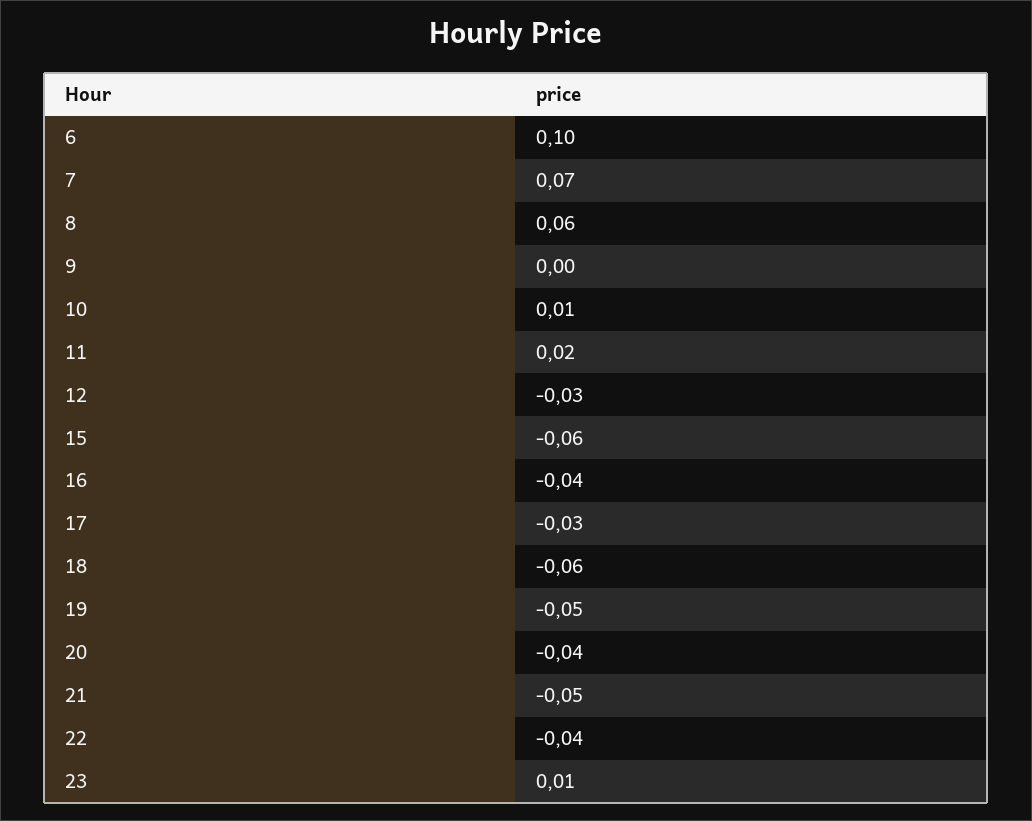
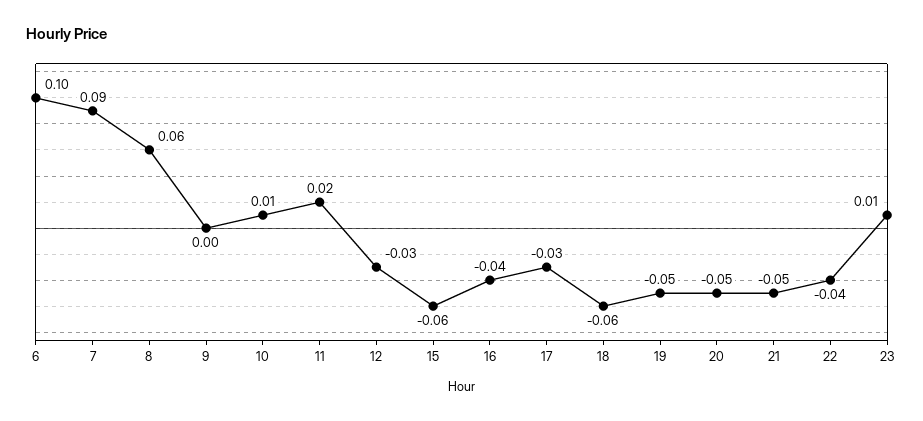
  {
    "6": 0.1,
-   "7": 0.07,
+   "7": 0.09,
    "8": 0.06,
    "9": 0,
    "10": 0.01,
    "11": 0.02,
    "12": -0.03,
    "15": -0.06,
    "16": -0.04,
    "17": -0.03,
    "18": -0.06,
    "19": -0.05,
-   "20": -0.04,
+   "20": -0.05,
    "21": -0.05,
    "22": -0.04,
    "23": 0.01
  }

